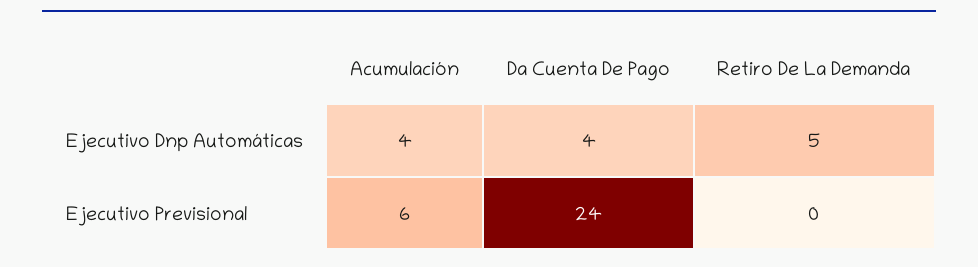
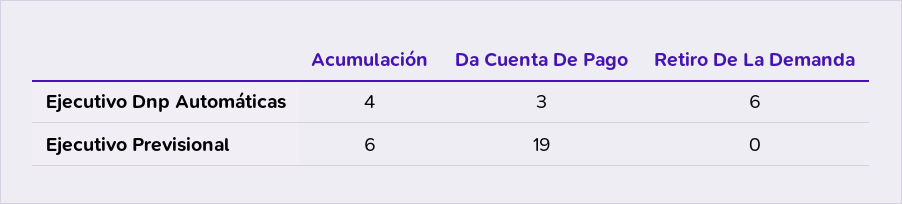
  {
    "Acumulación": {
      "Ejecutivo Dnp Automáticas": 4,
      "Ejecutivo Previsional": 6
    },
    "Da Cuenta De Pago": {
-     "Ejecutivo Dnp Automáticas": 4,
+     "Ejecutivo Dnp Automáticas": 3,
-     "Ejecutivo Previsional": 24
+     "Ejecutivo Previsional": 19
    },
    "Retiro De La Demanda": {
-     "Ejecutivo Dnp Automáticas": 5,
+     "Ejecutivo Dnp Automáticas": 6,
      "Ejecutivo Previsional": 0
    }
  }

